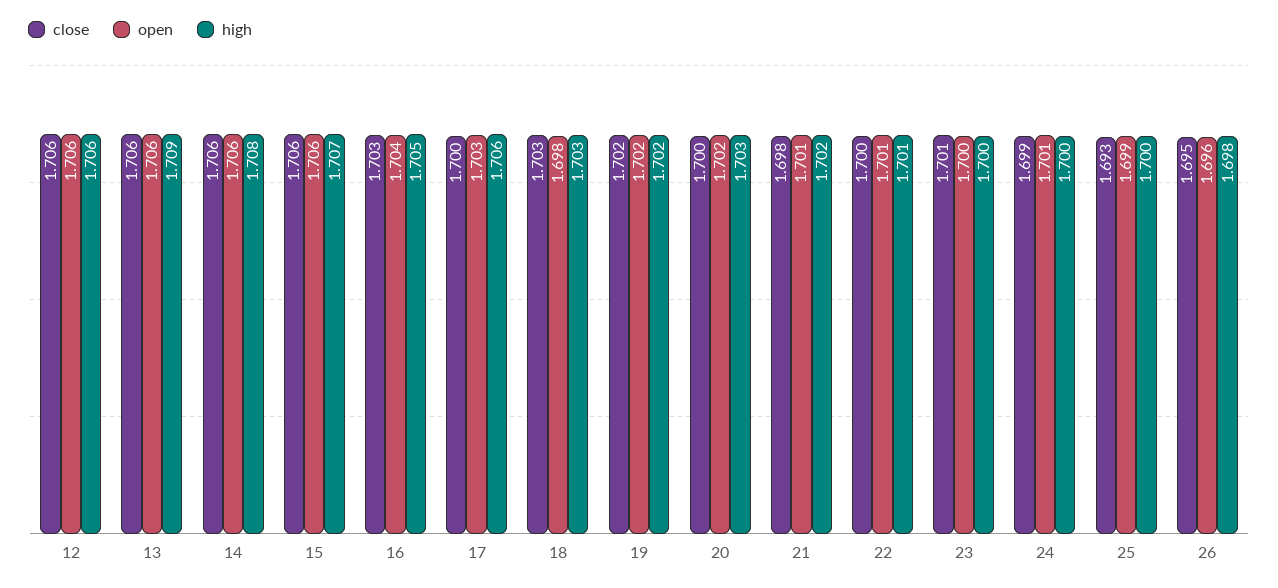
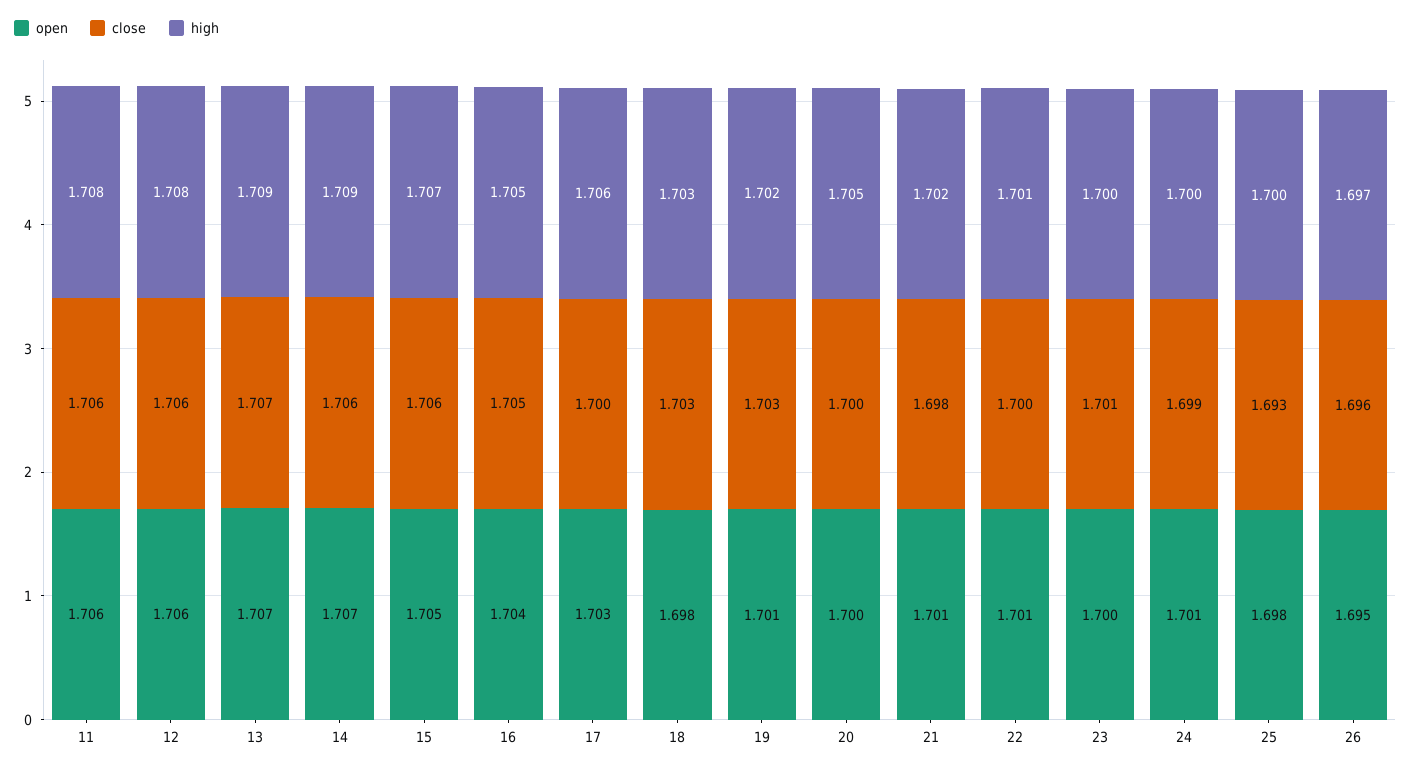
  {
    "close": {
      "12": 1.706,
-     "13": 1.706,
+     "13": 1.707,
      "14": 1.706,
      "15": 1.706,
-     "16": 1.703,
+     "16": 1.705,
      "17": 1.7,
      "18": 1.703,
-     "19": 1.702,
+     "19": 1.703,
      "20": 1.7,
      "21": 1.698,
      "22": 1.7,
      "23": 1.701,
      "24": 1.699,
      "25": 1.693,
-     "26": 1.695
+     "26": 1.696,
+     "11": 1.706
    },
    "open": {
      "12": 1.706,
-     "13": 1.706,
+     "13": 1.707,
-     "14": 1.706,
+     "14": 1.707,
-     "15": 1.706,
+     "15": 1.705,
      "16": 1.704,
      "17": 1.703,
      "18": 1.698,
-     "19": 1.702,
+     "19": 1.701,
-     "20": 1.702,
+     "20": 1.7,
      "21": 1.701,
      "22": 1.701,
      "23": 1.7,
      "24": 1.701,
-     "25": 1.699,
+     "25": 1.698,
-     "26": 1.696
+     "26": 1.695,
+     "11": 1.706
    },
    "high": {
-     "12": 1.706,
+     "12": 1.708,
      "13": 1.709,
-     "14": 1.708,
+     "14": 1.709,
      "15": 1.707,
      "16": 1.705,
      "17": 1.706,
      "18": 1.703,
      "19": 1.702,
-     "20": 1.703,
+     "20": 1.705,
      "21": 1.702,
      "22": 1.701,
      "23": 1.7,
      "24": 1.7,
      "25": 1.7,
-     "26": 1.698
+     "26": 1.697,
+     "11": 1.708
    }
  }

